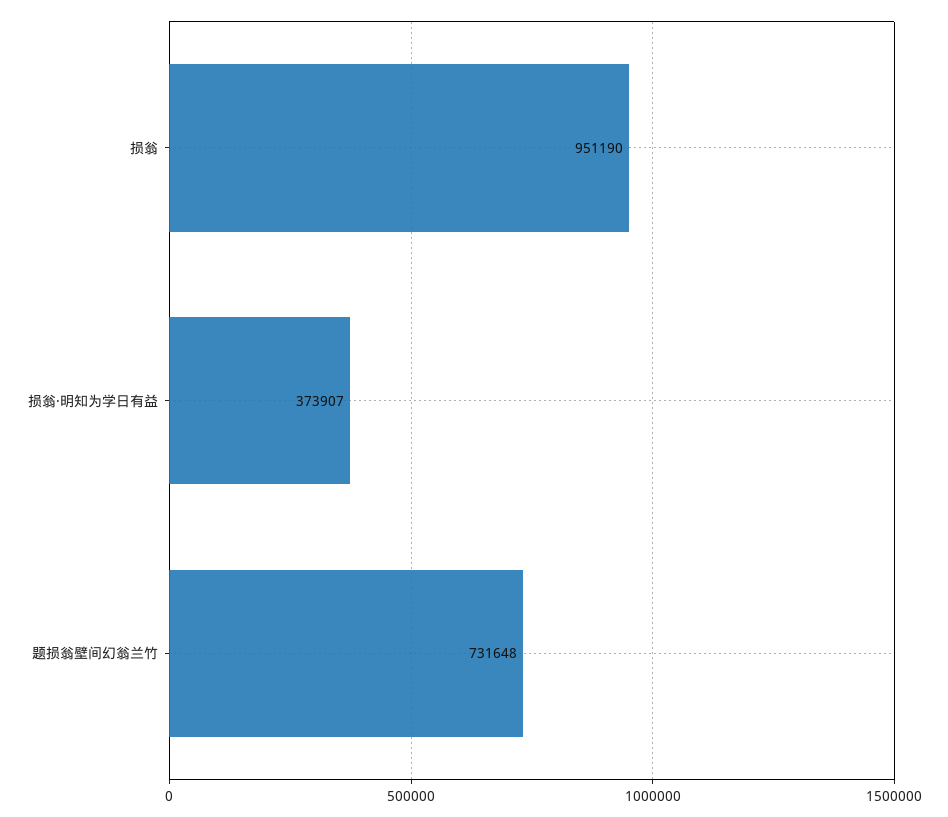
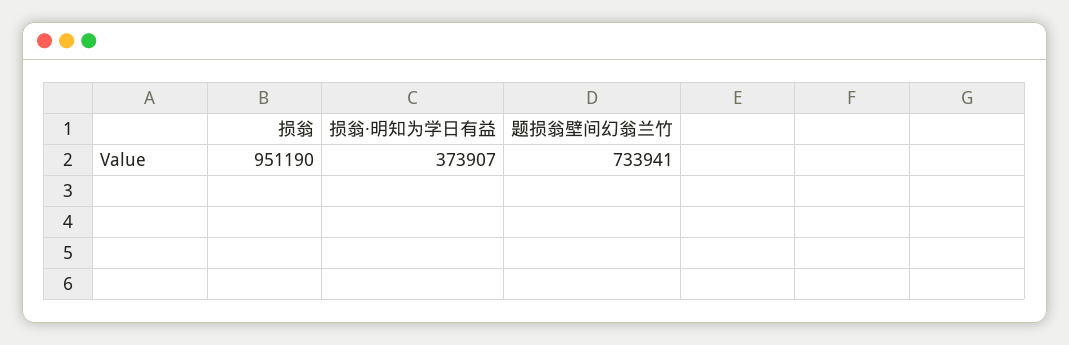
  {
    "损翁": 951190,
    "损翁·明知为学日有益": 373907,
-   "题损翁壁间幻翁兰竹": 731648
+   "题损翁壁间幻翁兰竹": 733941
  }

